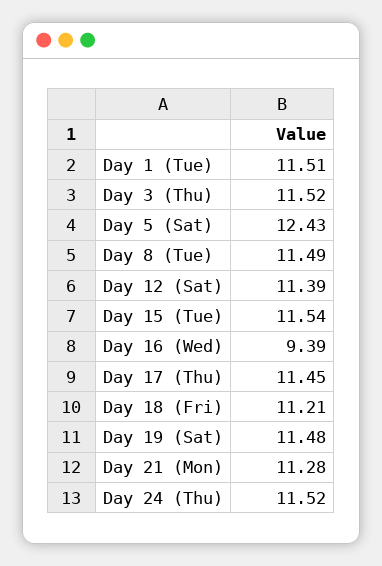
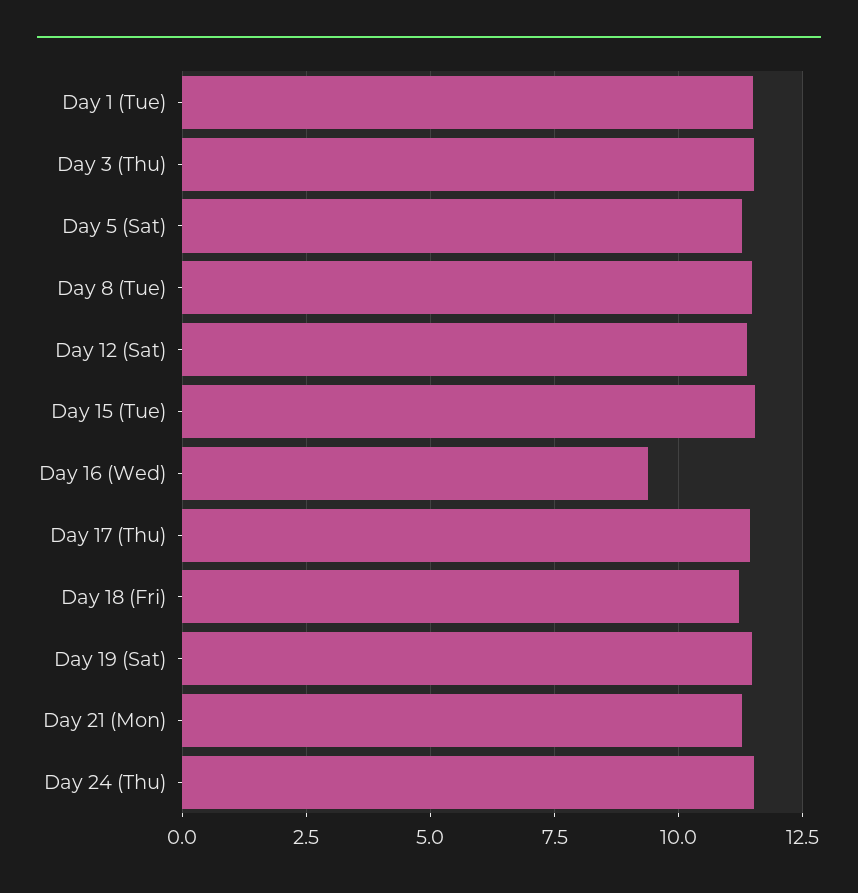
  {
    "Day 1 (Tue)": 11.51,
    "Day 3 (Thu)": 11.52,
-   "Day 5 (Sat)": 12.43,
+   "Day 5 (Sat)": 11.25,
    "Day 8 (Tue)": 11.49,
    "Day 12 (Sat)": 11.39,
    "Day 15 (Tue)": 11.54,
    "Day 16 (Wed)": 9.39,
    "Day 17 (Thu)": 11.45,
    "Day 18 (Fri)": 11.21,
    "Day 19 (Sat)": 11.48,
    "Day 21 (Mon)": 11.28,
    "Day 24 (Thu)": 11.52
  }

